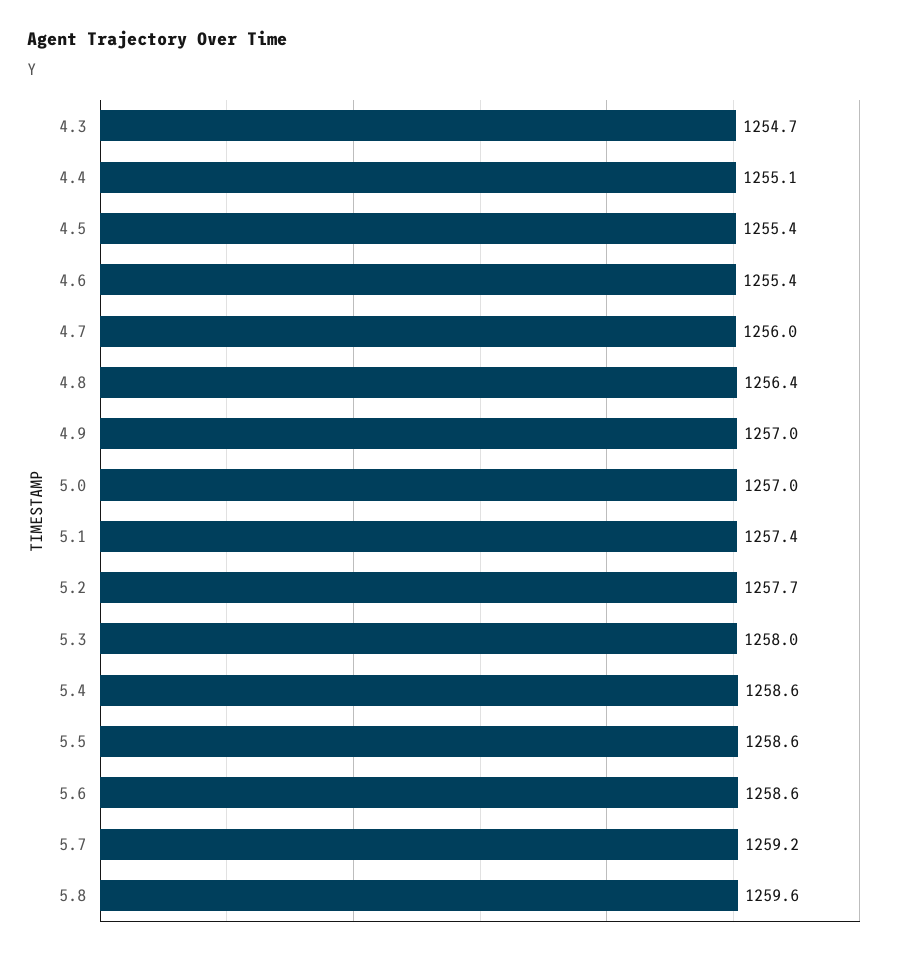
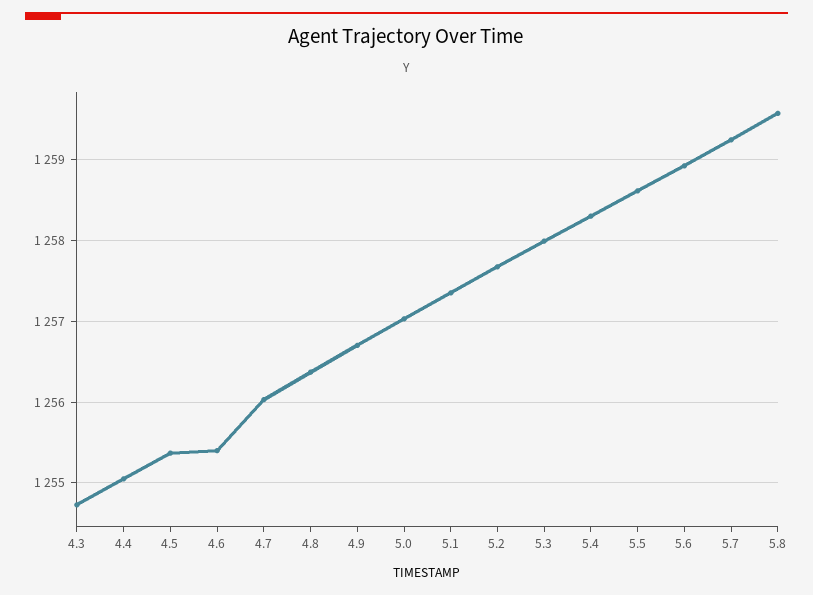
  {
    "4.3": 1254.7,
    "4.4": 1255.1,
    "4.5": 1255.4,
    "4.6": 1255.4,
    "4.7": 1256,
    "4.8": 1256.4,
-   "4.9": 1257,
+   "4.9": 1256.7,
    "5.0": 1257,
    "5.1": 1257.4,
    "5.2": 1257.7,
    "5.3": 1258,
-   "5.4": 1258.6,
+   "5.4": 1258.3,
    "5.5": 1258.6,
-   "5.6": 1258.6,
+   "5.6": 1258.9,
    "5.7": 1259.2,
    "5.8": 1259.6
  }

